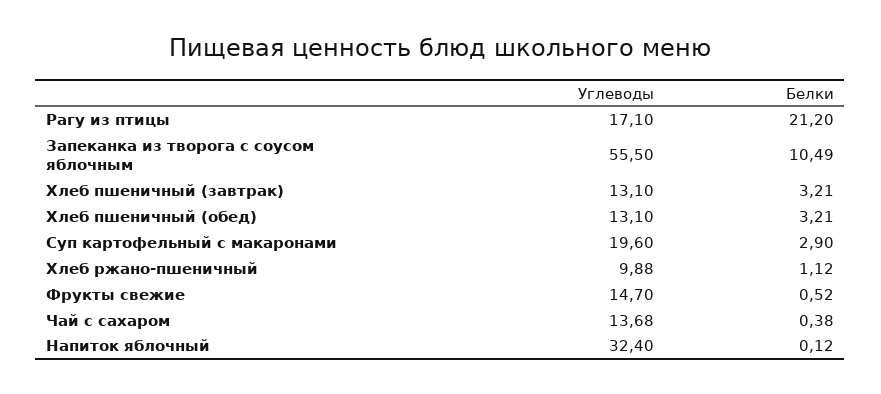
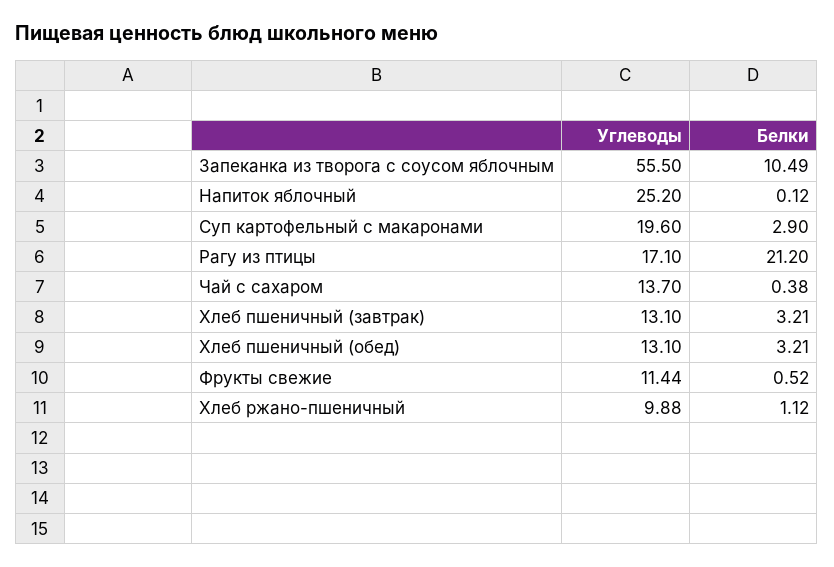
  {
    "Углеводы": {
      "Рагу из птицы": 17.1,
      "Запеканка из творога с соусом яблочным": 55.5,
      "Хлеб пшеничный (завтрак)": 13.1,
      "Хлеб пшеничный (обед)": 13.1,
      "Суп картофельный с макаронами": 19.6,
      "Хлеб ржано-пшеничный": 9.88,
-     "Фрукты свежие": 14.7,
+     "Фрукты свежие": 11.44,
-     "Чай с сахаром": 13.68,
+     "Чай с сахаром": 13.7,
-     "Напиток яблочный": 32.4
+     "Напиток яблочный": 25.2
    },
    "Белки": {
      "Рагу из птицы": 21.2,
      "Запеканка из творога с соусом яблочным": 10.49,
      "Хлеб пшеничный (завтрак)": 3.21,
      "Хлеб пшеничный (обед)": 3.21,
      "Суп картофельный с макаронами": 2.9,
      "Хлеб ржано-пшеничный": 1.12,
      "Фрукты свежие": 0.52,
      "Чай с сахаром": 0.38,
      "Напиток яблочный": 0.12
    }
  }

